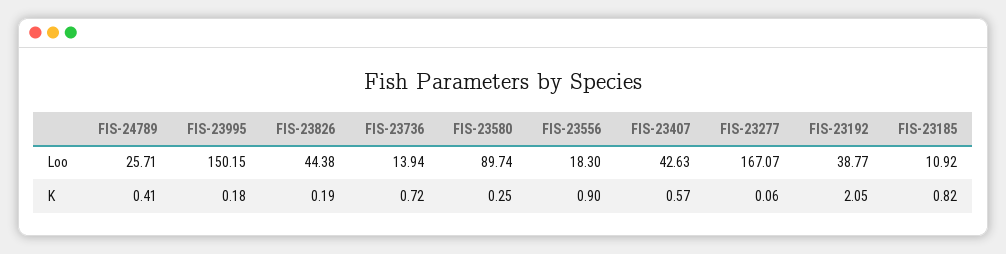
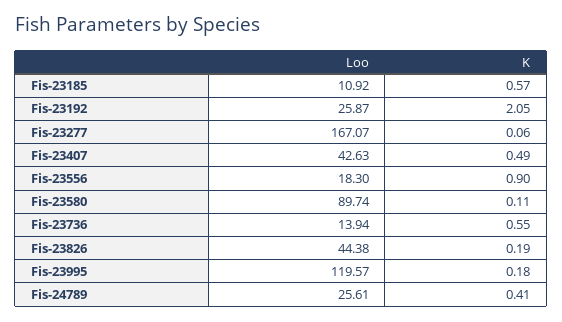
  {
    "FIS-24789": {
-     "Loo": 25.71,
+     "Loo": 25.61,
      "K": 0.41
    },
    "FIS-23995": {
-     "Loo": 150.15,
+     "Loo": 119.57,
      "K": 0.18
    },
    "FIS-23826": {
      "Loo": 44.38,
      "K": 0.19
    },
    "FIS-23736": {
      "Loo": 13.94,
-     "K": 0.72
+     "K": 0.55
    },
    "FIS-23580": {
      "Loo": 89.74,
-     "K": 0.25
+     "K": 0.11
    },
    "FIS-23556": {
      "Loo": 18.3,
      "K": 0.9
    },
    "FIS-23407": {
      "Loo": 42.63,
-     "K": 0.57
+     "K": 0.49
    },
    "FIS-23277": {
      "Loo": 167.07,
      "K": 0.06
    },
    "FIS-23192": {
-     "Loo": 38.77,
+     "Loo": 25.87,
      "K": 2.05
    },
    "FIS-23185": {
      "Loo": 10.92,
-     "K": 0.82
+     "K": 0.57
    }
  }

